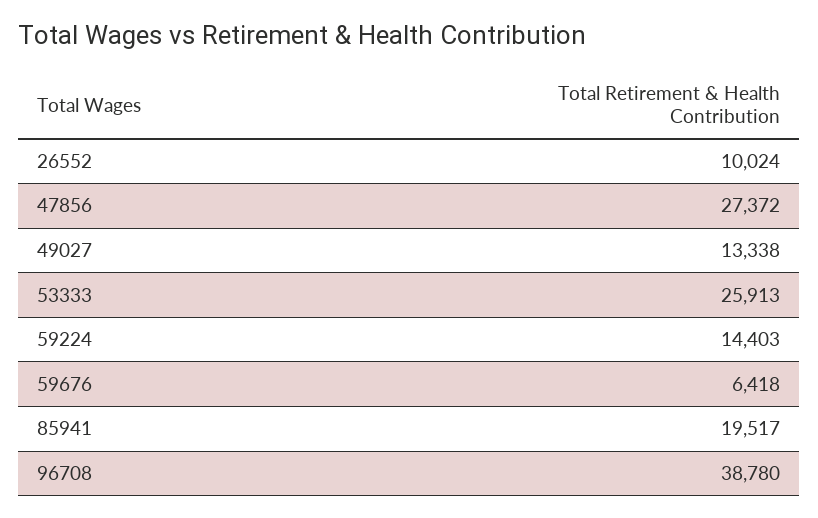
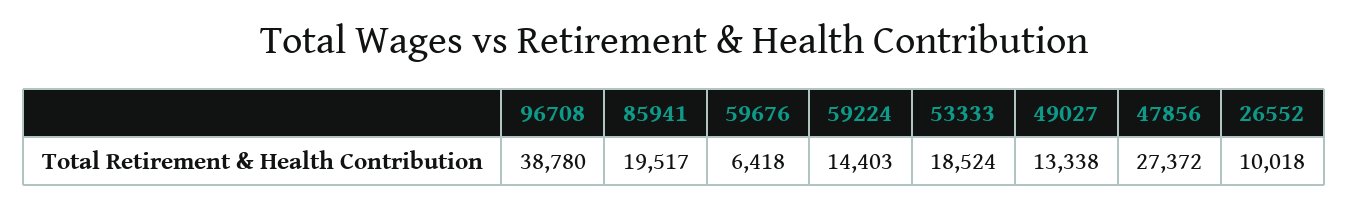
  {
-   "26552": 10024,
+   "26552": 10018,
    "47856": 27372,
    "49027": 13338,
-   "53333": 25913,
+   "53333": 18524,
    "59224": 14403,
    "59676": 6418,
    "85941": 19517,
    "96708": 38780
  }

